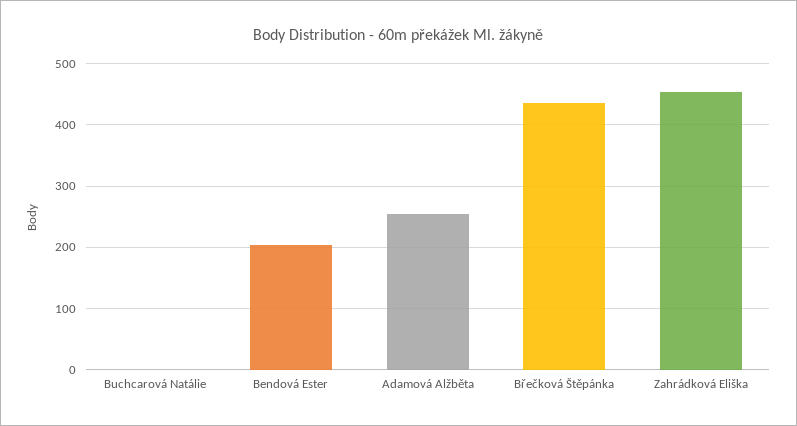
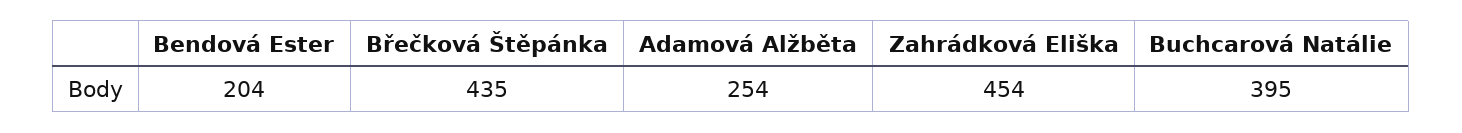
  {
-   "Buchcarová Natálie": 0,
+   "Buchcarová Natálie": 395,
    "Bendová Ester": 204,
    "Adamová Alžběta": 254,
    "Břečková Štěpánka": 435,
    "Zahrádková Eliška": 454
  }

